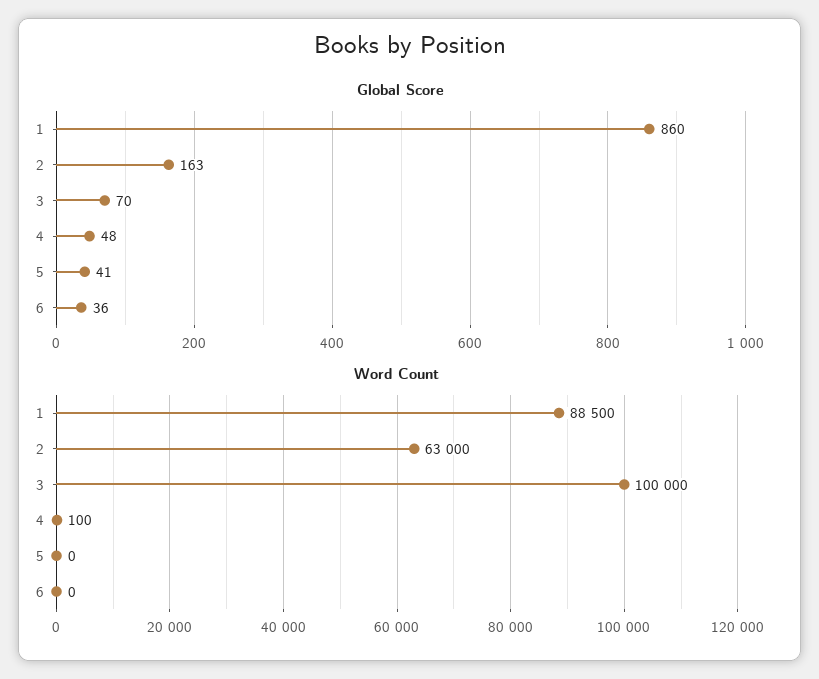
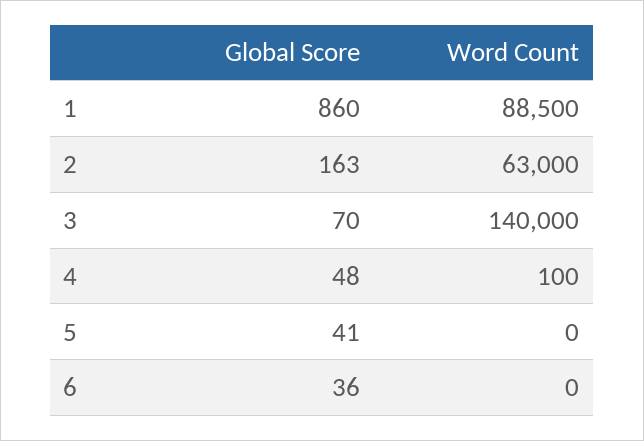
  {
    "Global Score": {
      "1": 860,
      "2": 163,
      "3": 70,
      "4": 48,
      "5": 41,
      "6": 36
    },
    "Word Count": {
      "1": 88500,
      "2": 63000,
-     "3": 100000,
+     "3": 140000,
      "4": 100,
      "5": 0,
      "6": 0
    }
  }

